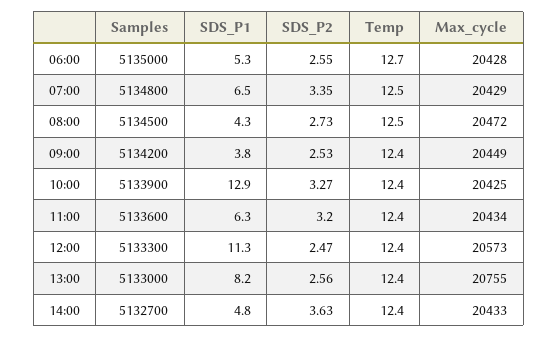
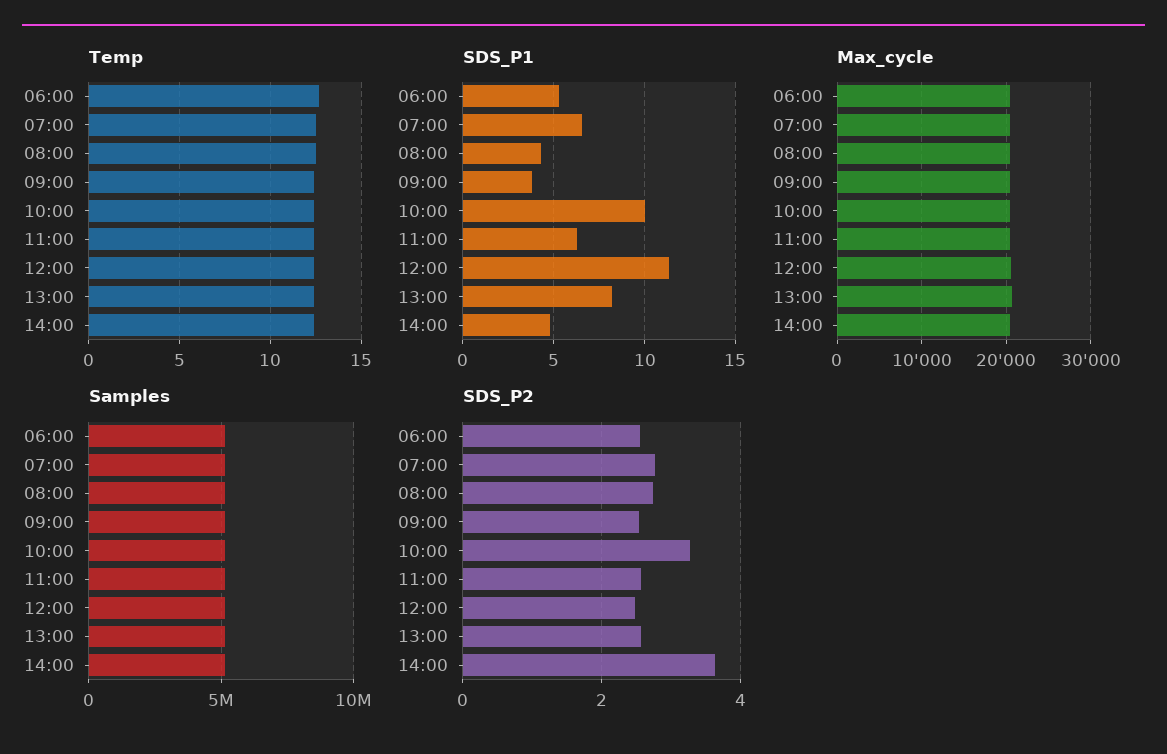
  {
    "Samples": {
      "06:00": 5135000,
      "07:00": 5134800,
      "08:00": 5134500,
      "09:00": 5134200,
      "10:00": 5133900,
      "11:00": 5133600,
      "12:00": 5133300,
      "13:00": 5133000,
      "14:00": 5132700
    },
    "SDS_P1": {
      "06:00": 5.3,
      "07:00": 6.5,
      "08:00": 4.3,
      "09:00": 3.8,
-     "10:00": 12.9,
+     "10:00": 10,
      "11:00": 6.3,
      "12:00": 11.3,
      "13:00": 8.2,
      "14:00": 4.8
    },
    "SDS_P2": {
      "06:00": 2.55,
-     "07:00": 3.35,
+     "07:00": 2.8,
      "08:00": 2.73,
      "09:00": 2.53,
      "10:00": 3.27,
-     "11:00": 3.2,
+     "11:00": 2.6,
      "12:00": 2.47,
      "13:00": 2.56,
      "14:00": 3.63
    },
    "Temp": {
      "06:00": 12.7,
      "07:00": 12.5,
      "08:00": 12.5,
      "09:00": 12.4,
      "10:00": 12.4,
      "11:00": 12.4,
      "12:00": 12.4,
      "13:00": 12.4,
      "14:00": 12.4
    },
    "Max_cycle": {
      "06:00": 20428,
      "07:00": 20429,
      "08:00": 20472,
      "09:00": 20449,
      "10:00": 20425,
      "11:00": 20434,
      "12:00": 20573,
      "13:00": 20755,
      "14:00": 20433
    }
  }

